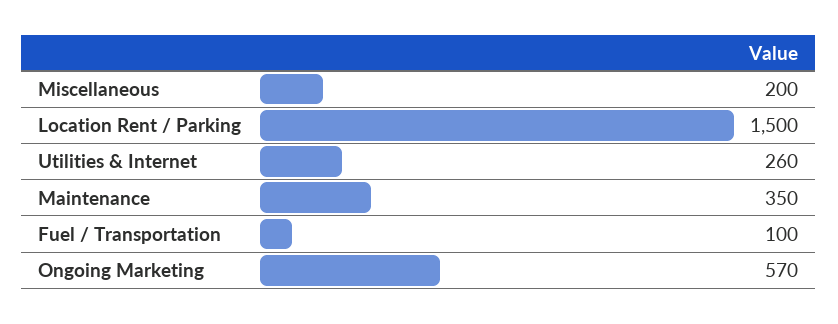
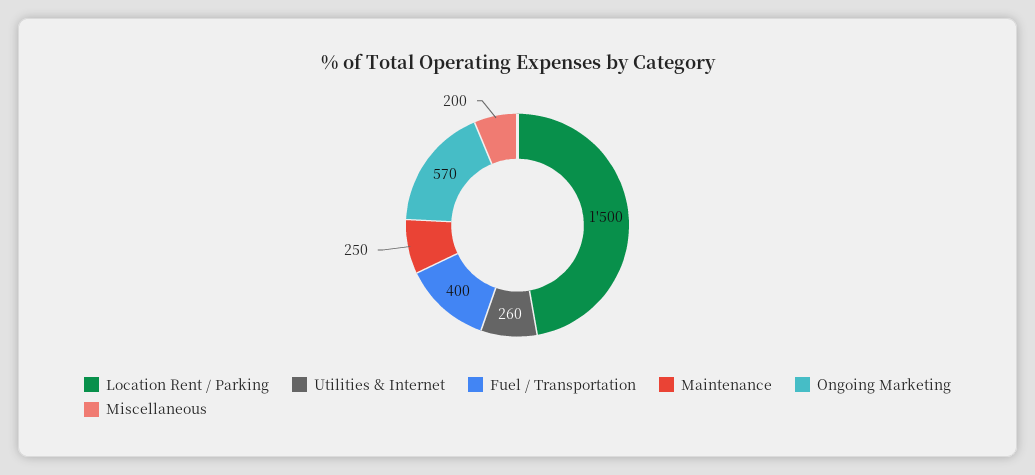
  {
    "Miscellaneous": 200,
    "Location Rent / Parking": 1500,
    "Utilities & Internet": 260,
-   "Maintenance": 350,
+   "Maintenance": 250,
-   "Fuel / Transportation": 100,
+   "Fuel / Transportation": 400,
    "Ongoing Marketing": 570
  }

